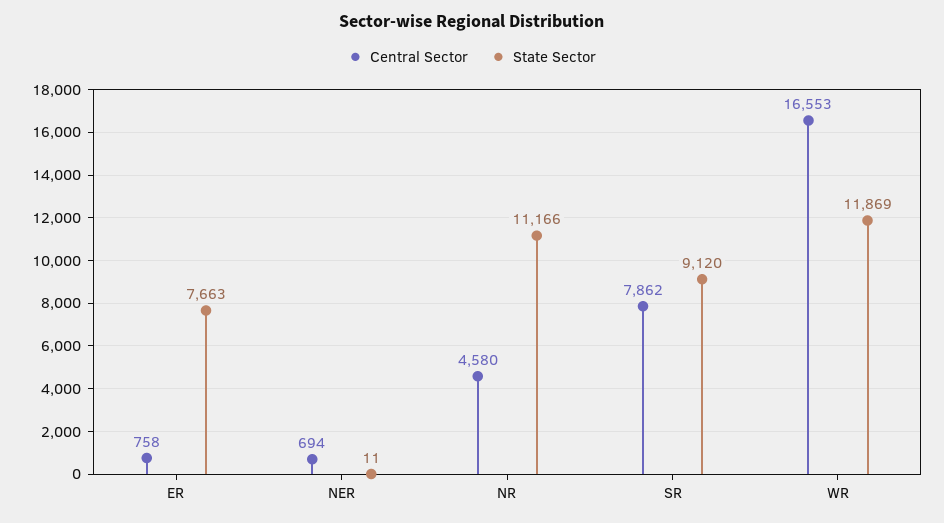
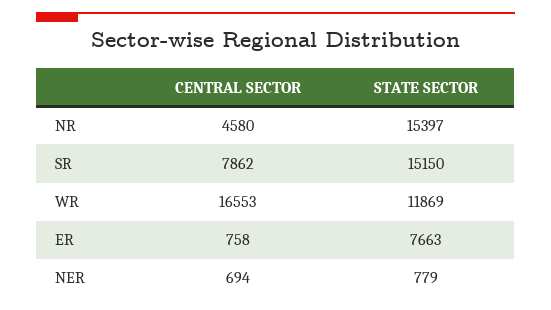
  {
    "Central Sector": {
      "ER": 758,
      "NER": 694,
      "NR": 4580,
      "SR": 7862,
      "WR": 16553
    },
    "State Sector": {
      "ER": 7663,
-     "NER": 11,
+     "NER": 779,
-     "NR": 11166,
+     "NR": 15397,
-     "SR": 9120,
+     "SR": 15150,
      "WR": 11869
    }
  }

